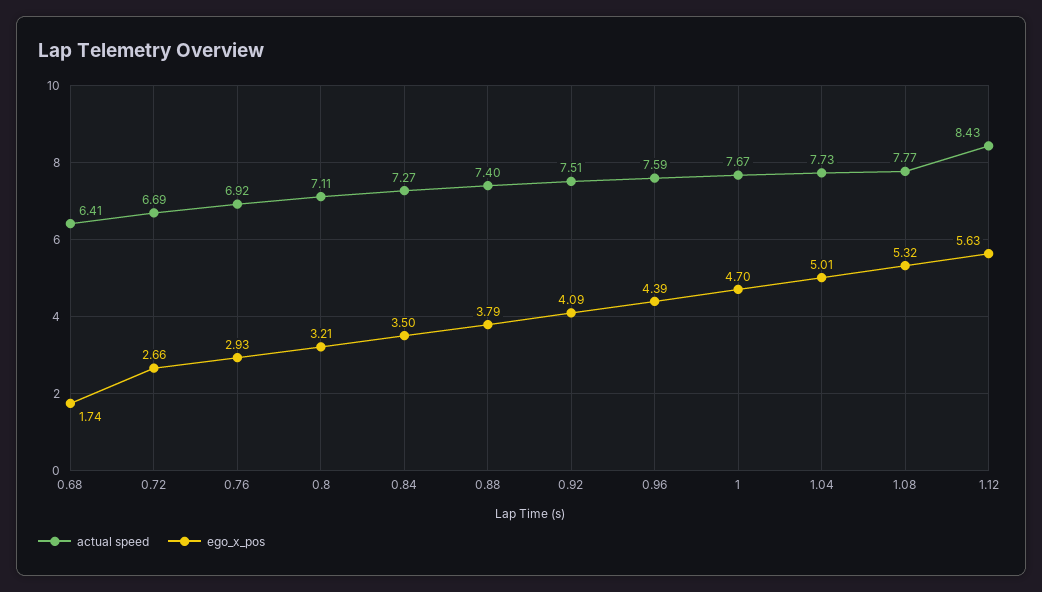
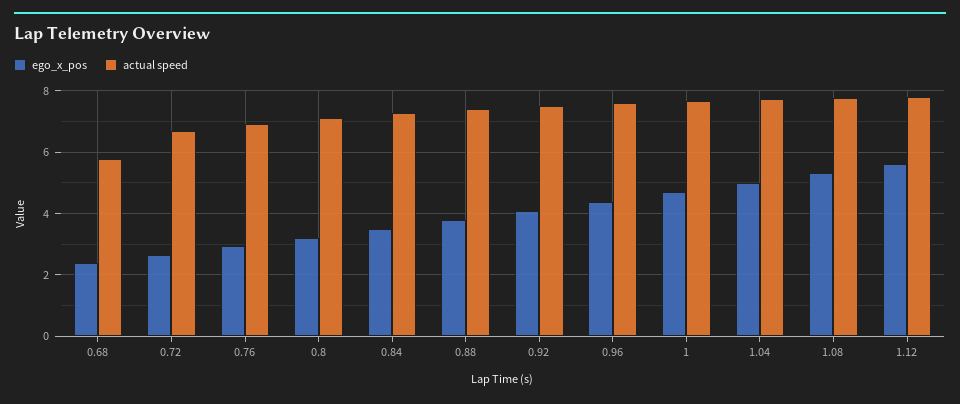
  {
    "actual speed": {
-     "0.68": 6.41,
+     "0.68": 5.8,
      "0.72": 6.69,
      "0.76": 6.92,
      "0.8": 7.11,
      "0.84": 7.27,
      "0.88": 7.4,
      "0.92": 7.51,
      "0.96": 7.59,
      "1": 7.67,
      "1.04": 7.73,
      "1.08": 7.77,
-     "1.12": 8.43
+     "1.12": 7.8
    },
    "ego_x_pos": {
-     "0.68": 1.74,
+     "0.68": 2.4,
      "0.72": 2.66,
      "0.76": 2.93,
      "0.8": 3.21,
      "0.84": 3.5,
      "0.88": 3.79,
      "0.92": 4.09,
      "0.96": 4.39,
      "1": 4.7,
      "1.04": 5.01,
      "1.08": 5.32,
      "1.12": 5.63
    }
  }

